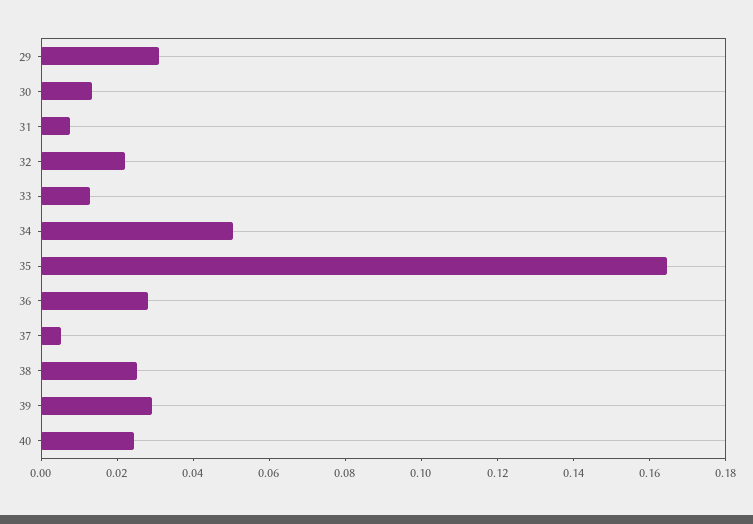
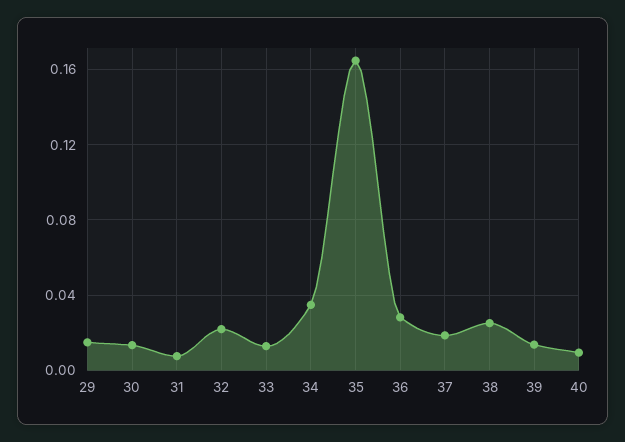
  {
-   "29": 0.03,
+   "29": 0.015,
    "30": 0.015,
    "31": 0.01,
    "32": 0.02,
    "33": 0.015,
-   "34": 0.05,
+   "34": 0.035,
    "35": 0.165,
    "36": 0.03,
-   "37": 0.005,
+   "37": 0.02,
    "38": 0.025,
-   "39": 0.03,
+   "39": 0.015,
-   "40": 0.025
+   "40": 0.01
  }

